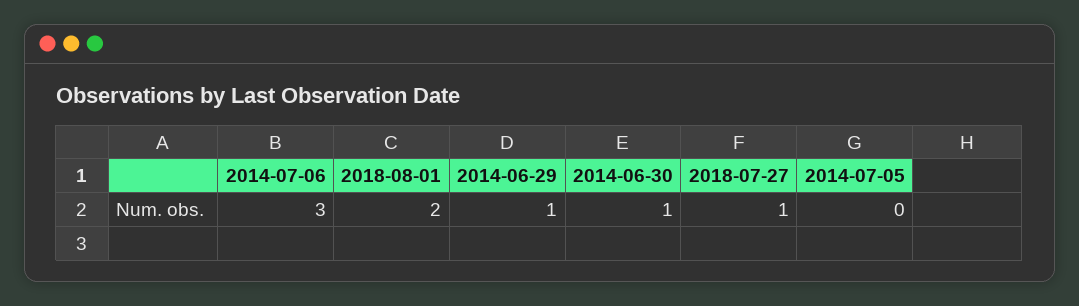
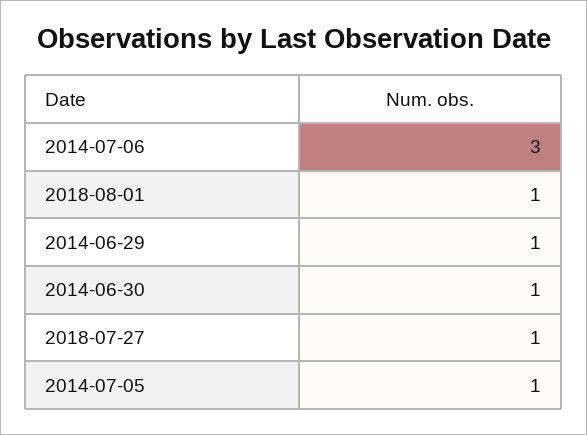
  {
    "2014-07-06": 3,
-   "2018-08-01": 2,
+   "2018-08-01": 1,
    "2014-06-29": 1,
    "2014-06-30": 1,
    "2018-07-27": 1,
-   "2014-07-05": 0
+   "2014-07-05": 1
  }

